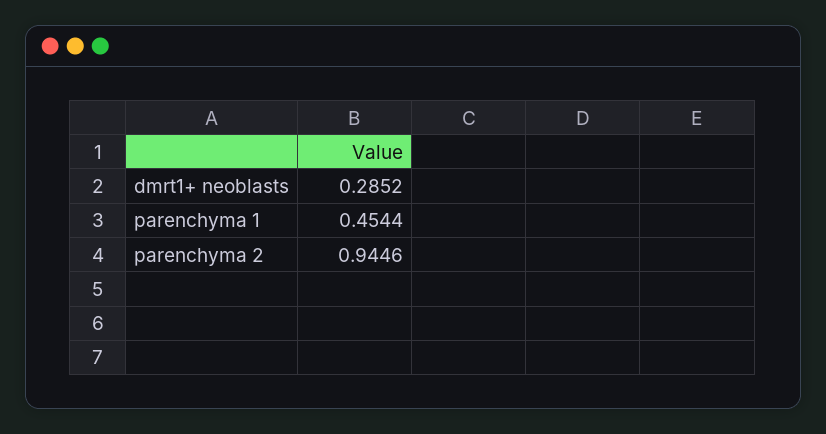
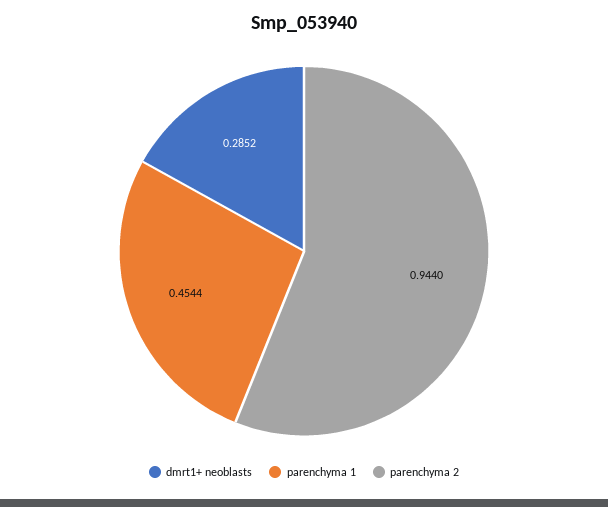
  {
    "dmrt1+ neoblasts": 0.2852,
    "parenchyma 1": 0.4544,
-   "parenchyma 2": 0.9446
+   "parenchyma 2": 0.944
  }

